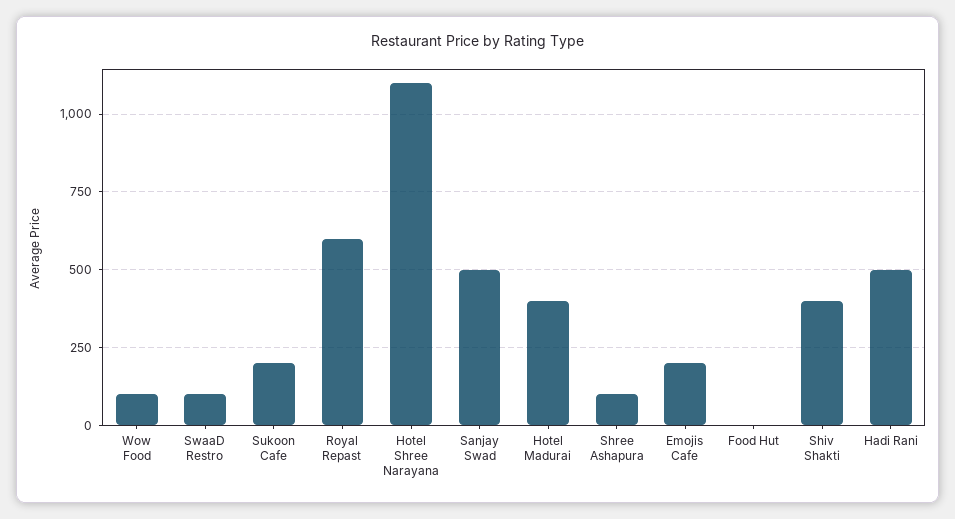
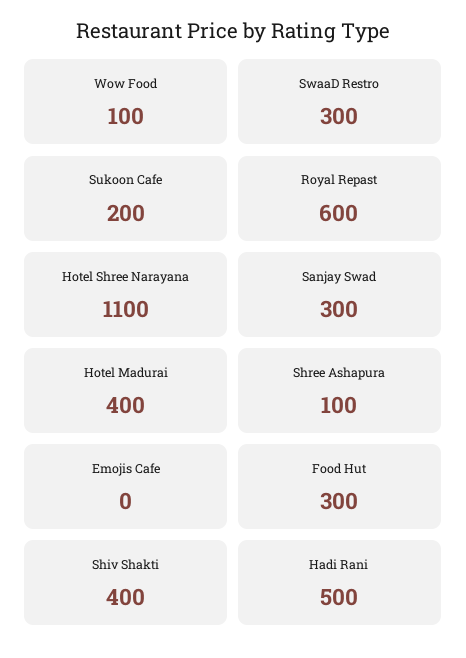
  {
    "Wow Food": 100,
-   "SwaaD Restro": 100,
+   "SwaaD Restro": 300,
    "Sukoon Cafe": 200,
    "Royal Repast": 600,
    "Hotel Shree Narayana": 1100,
-   "Sanjay Swad": 500,
+   "Sanjay Swad": 300,
    "Hotel Madurai": 400,
    "Shree Ashapura": 100,
-   "Emojis Cafe": 200,
+   "Emojis Cafe": 0,
-   "Food Hut": 0,
+   "Food Hut": 300,
    "Shiv Shakti": 400,
    "Hadi Rani": 500
  }

